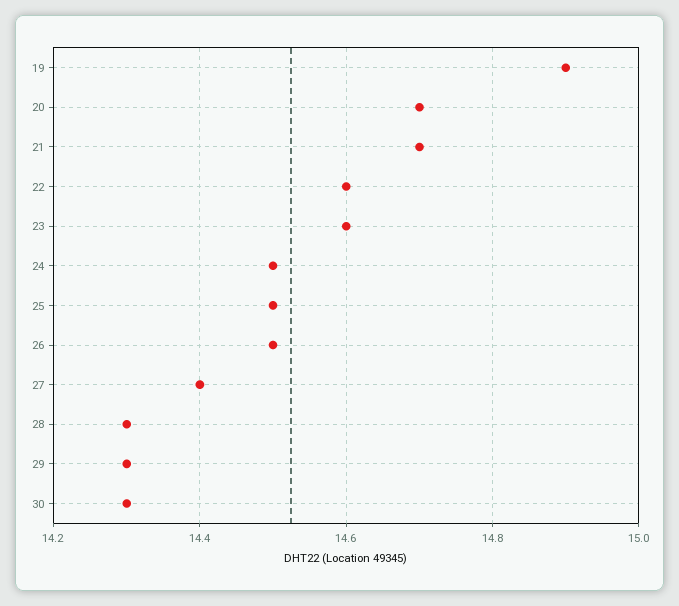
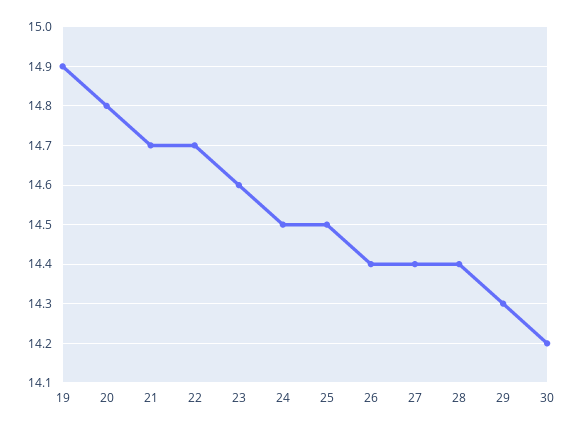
  {
    "19": 14.9,
-   "20": 14.7,
+   "20": 14.8,
    "21": 14.7,
-   "22": 14.6,
+   "22": 14.7,
    "23": 14.6,
    "24": 14.5,
    "25": 14.5,
-   "26": 14.5,
+   "26": 14.4,
    "27": 14.4,
-   "28": 14.3,
+   "28": 14.4,
    "29": 14.3,
-   "30": 14.3
+   "30": 14.2
  }

